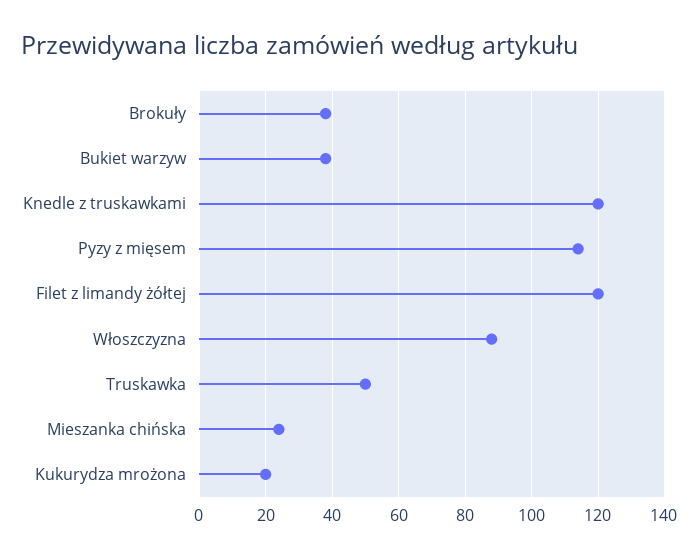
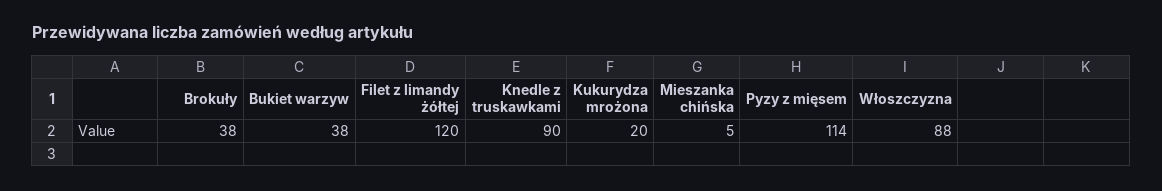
  {
    "Brokuły": 38,
    "Bukiet warzyw": 38,
-   "Knedle z truskawkami": 120,
+   "Knedle z truskawkami": 90,
    "Pyzy z mięsem": 114,
    "Filet z limandy żółtej": 120,
    "Włoszczyzna": 88,
-   "Truskawka": 50,
-   "Mieszanka chińska": 25,
+   "Mieszanka chińska": 5,
    "Kukurydza mrożona": 20
  }

